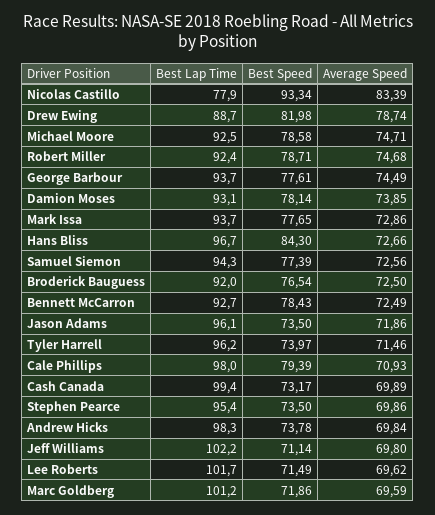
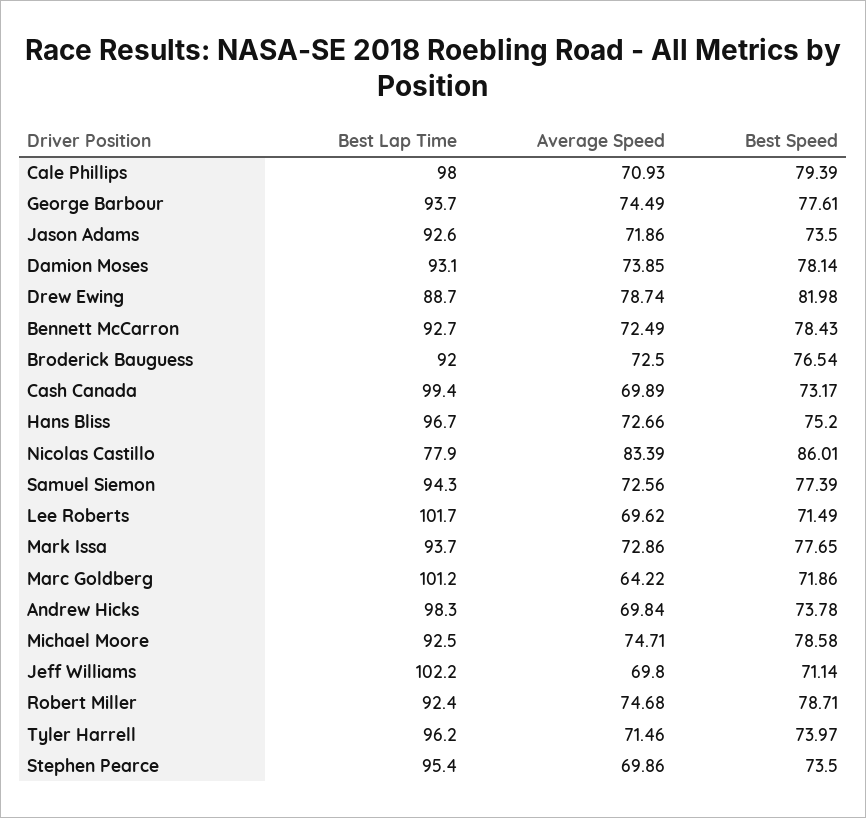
  {
    "Best Lap Time": {
      "Nicolas Castillo": 77.9,
      "Drew Ewing": 88.7,
      "Michael Moore": 92.5,
      "Robert Miller": 92.4,
      "George Barbour": 93.7,
      "Damion Moses": 93.1,
      "Mark Issa": 93.7,
      "Hans Bliss": 96.7,
      "Samuel Siemon": 94.3,
      "Broderick Bauguess": 92,
      "Bennett McCarron": 92.7,
-     "Jason Adams": 96.1,
+     "Jason Adams": 92.6,
      "Tyler Harrell": 96.2,
      "Cale Phillips": 98,
      "Cash Canada": 99.4,
      "Stephen Pearce": 95.4,
      "Andrew Hicks": 98.3,
      "Jeff Williams": 102.2,
      "Lee Roberts": 101.7,
      "Marc Goldberg": 101.2
    },
    "Best Speed": {
-     "Nicolas Castillo": 93.34,
+     "Nicolas Castillo": 86.01,
      "Drew Ewing": 81.98,
      "Michael Moore": 78.58,
      "Robert Miller": 78.71,
      "George Barbour": 77.61,
      "Damion Moses": 78.14,
      "Mark Issa": 77.65,
-     "Hans Bliss": 84.3,
+     "Hans Bliss": 75.2,
      "Samuel Siemon": 77.39,
      "Broderick Bauguess": 76.54,
      "Bennett McCarron": 78.43,
      "Jason Adams": 73.5,
      "Tyler Harrell": 73.97,
      "Cale Phillips": 79.39,
      "Cash Canada": 73.17,
      "Stephen Pearce": 73.5,
      "Andrew Hicks": 73.78,
      "Jeff Williams": 71.14,
      "Lee Roberts": 71.49,
      "Marc Goldberg": 71.86
    },
    "Average Speed": {
      "Nicolas Castillo": 83.39,
      "Drew Ewing": 78.74,
      "Michael Moore": 74.71,
      "Robert Miller": 74.68,
      "George Barbour": 74.49,
      "Damion Moses": 73.85,
      "Mark Issa": 72.86,
      "Hans Bliss": 72.66,
      "Samuel Siemon": 72.56,
      "Broderick Bauguess": 72.5,
      "Bennett McCarron": 72.49,
      "Jason Adams": 71.86,
      "Tyler Harrell": 71.46,
      "Cale Phillips": 70.93,
      "Cash Canada": 69.89,
      "Stephen Pearce": 69.86,
      "Andrew Hicks": 69.84,
      "Jeff Williams": 69.8,
      "Lee Roberts": 69.62,
-     "Marc Goldberg": 69.59
+     "Marc Goldberg": 64.22
    }
  }

